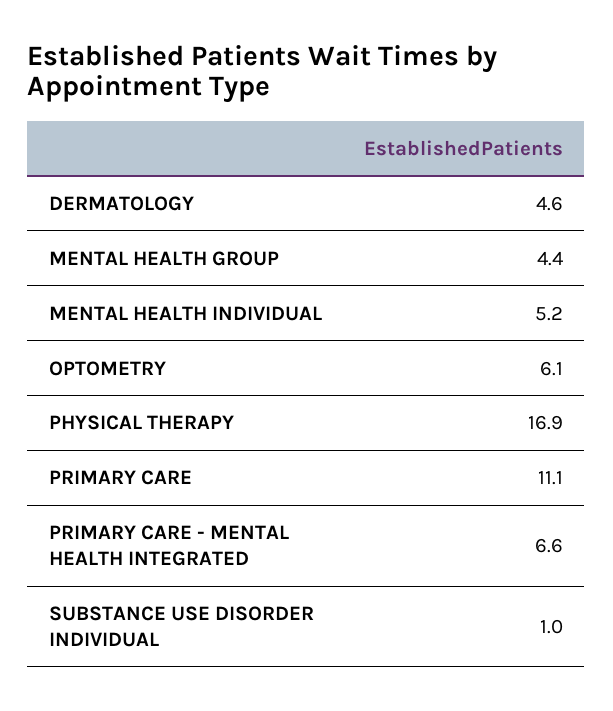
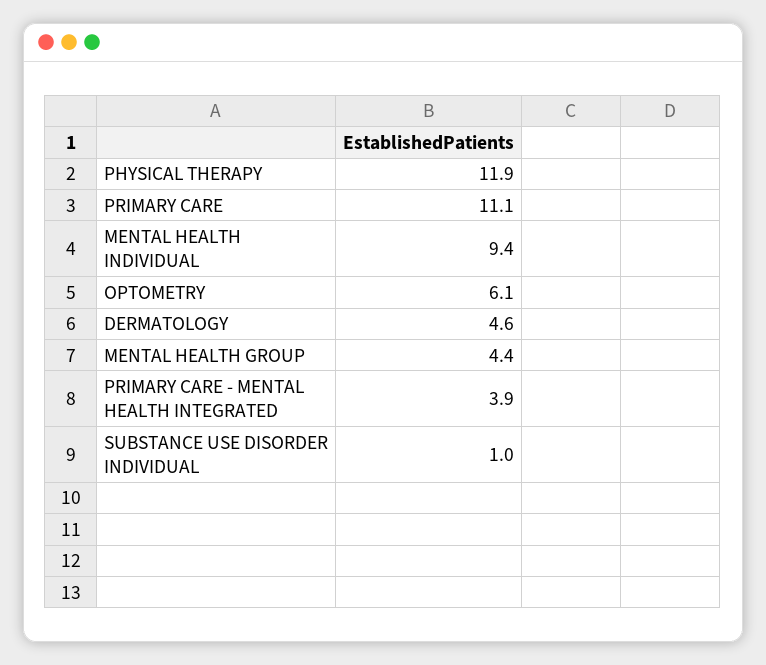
  {
    "DERMATOLOGY": 4.6,
    "MENTAL HEALTH GROUP": 4.4,
-   "MENTAL HEALTH INDIVIDUAL": 5.2,
+   "MENTAL HEALTH INDIVIDUAL": 9.4,
    "OPTOMETRY": 6.1,
-   "PHYSICAL THERAPY": 16.9,
+   "PHYSICAL THERAPY": 11.9,
    "PRIMARY CARE": 11.1,
-   "PRIMARY CARE - MENTAL HEALTH INTEGRATED": 6.6,
+   "PRIMARY CARE - MENTAL HEALTH INTEGRATED": 3.9,
    "SUBSTANCE USE DISORDER INDIVIDUAL": 1
  }

